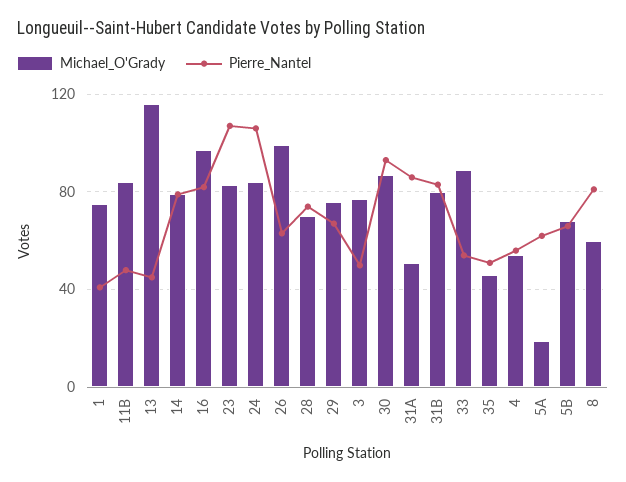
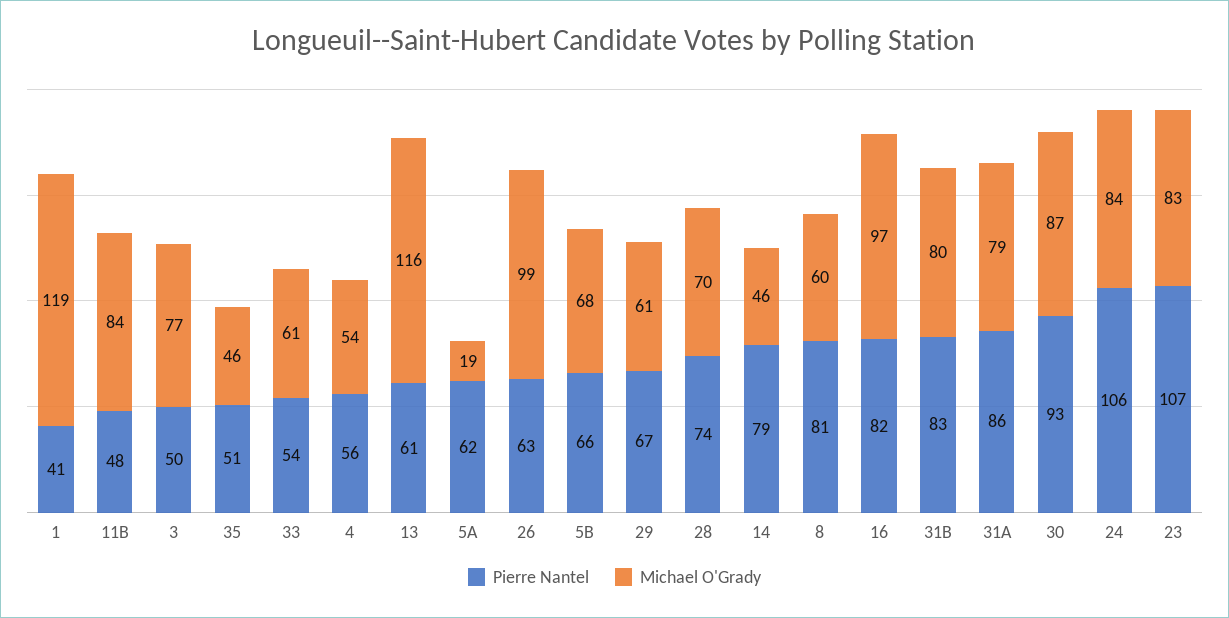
  {
    "Michael_O'Grady": {
-     "1": 75,
+     "1": 119,
      "11B": 84,
      "13": 116,
-     "14": 80,
+     "14": 46,
      "16": 97,
      "23": 83,
      "24": 84,
      "26": 99,
      "28": 70,
-     "29": 75,
+     "29": 61,
      "3": 77,
      "30": 87,
-     "31A": 50,
+     "31A": 79,
      "31B": 80,
-     "33": 90,
+     "33": 61,
      "35": 46,
      "4": 54,
      "5A": 19,
      "5B": 68,
      "8": 60
    },
    "Pierre_Nantel": {
      "1": 41,
      "11B": 48,
-     "13": 45,
+     "13": 61,
      "14": 79,
      "16": 82,
      "23": 107,
      "24": 106,
      "26": 63,
      "28": 74,
      "29": 67,
      "3": 50,
      "30": 93,
      "31A": 86,
      "31B": 83,
      "33": 54,
      "35": 51,
      "4": 56,
      "5A": 62,
      "5B": 66,
      "8": 81
    }
  }

